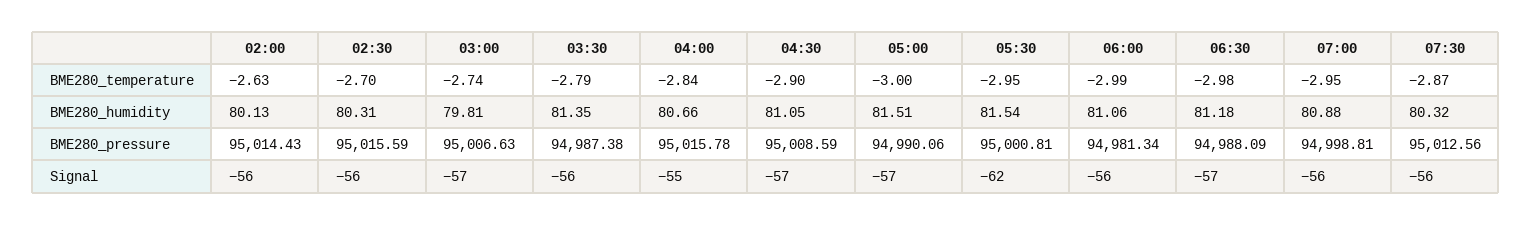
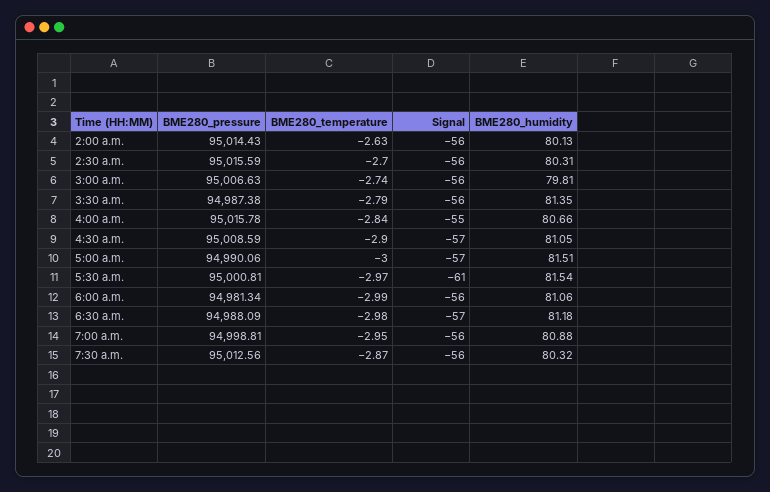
  {
    "02:00": {
      "BME280_temperature": -2.63,
      "BME280_humidity": 80.13,
      "BME280_pressure": 95014.43,
      "Signal": -56
    },
    "02:30": {
      "BME280_temperature": -2.7,
      "BME280_humidity": 80.31,
      "BME280_pressure": 95015.59,
      "Signal": -56
    },
    "03:00": {
      "BME280_temperature": -2.74,
      "BME280_humidity": 79.81,
      "BME280_pressure": 95006.63,
-     "Signal": -57
+     "Signal": -56
    },
    "03:30": {
      "BME280_temperature": -2.79,
      "BME280_humidity": 81.35,
      "BME280_pressure": 94987.38,
      "Signal": -56
    },
    "04:00": {
      "BME280_temperature": -2.84,
      "BME280_humidity": 80.66,
      "BME280_pressure": 95015.78,
      "Signal": -55
    },
    "04:30": {
      "BME280_temperature": -2.9,
      "BME280_humidity": 81.05,
      "BME280_pressure": 95008.59,
      "Signal": -57
    },
    "05:00": {
      "BME280_temperature": -3,
      "BME280_humidity": 81.51,
      "BME280_pressure": 94990.06,
      "Signal": -57
    },
    "05:30": {
-     "BME280_temperature": -2.95,
+     "BME280_temperature": -2.97,
      "BME280_humidity": 81.54,
      "BME280_pressure": 95000.81,
-     "Signal": -62
+     "Signal": -61
    },
    "06:00": {
      "BME280_temperature": -2.99,
      "BME280_humidity": 81.06,
      "BME280_pressure": 94981.34,
      "Signal": -56
    },
    "06:30": {
      "BME280_temperature": -2.98,
      "BME280_humidity": 81.18,
      "BME280_pressure": 94988.09,
      "Signal": -57
    },
    "07:00": {
      "BME280_temperature": -2.95,
      "BME280_humidity": 80.88,
      "BME280_pressure": 94998.81,
      "Signal": -56
    },
    "07:30": {
      "BME280_temperature": -2.87,
      "BME280_humidity": 80.32,
      "BME280_pressure": 95012.56,
      "Signal": -56
    }
  }

